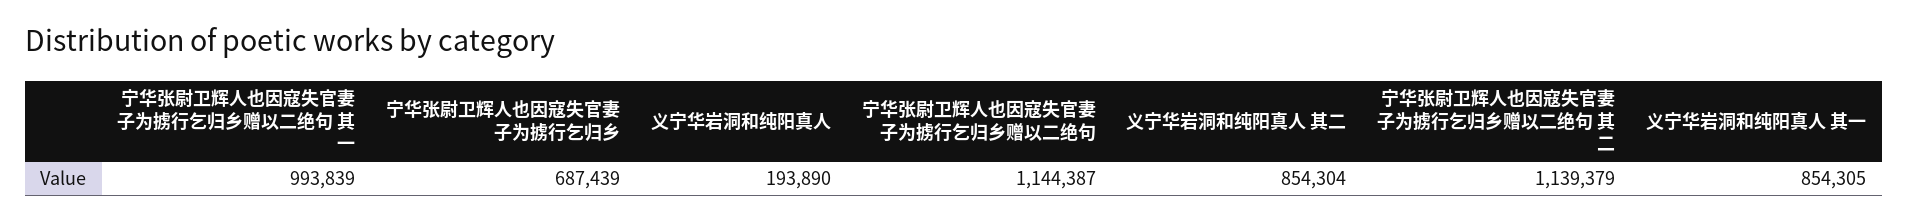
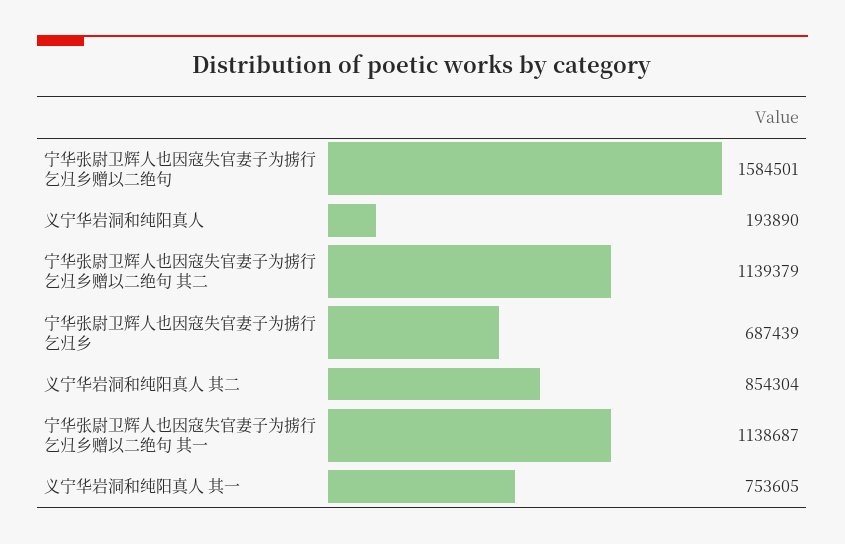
  {
-   "宁华张尉卫辉人也因寇失官妻子为掳行乞归乡赠以二绝句 其一": 993839,
+   "宁华张尉卫辉人也因寇失官妻子为掳行乞归乡赠以二绝句 其一": 1138687,
    "宁华张尉卫辉人也因寇失官妻子为掳行乞归乡": 687439,
    "义宁华岩洞和纯阳真人": 193890,
-   "宁华张尉卫辉人也因寇失官妻子为掳行乞归乡赠以二绝句": 1144387,
+   "宁华张尉卫辉人也因寇失官妻子为掳行乞归乡赠以二绝句": 1584501,
    "义宁华岩洞和纯阳真人 其二": 854304,
    "宁华张尉卫辉人也因寇失官妻子为掳行乞归乡赠以二绝句 其二": 1139379,
-   "义宁华岩洞和纯阳真人 其一": 854305
+   "义宁华岩洞和纯阳真人 其一": 753605
  }

